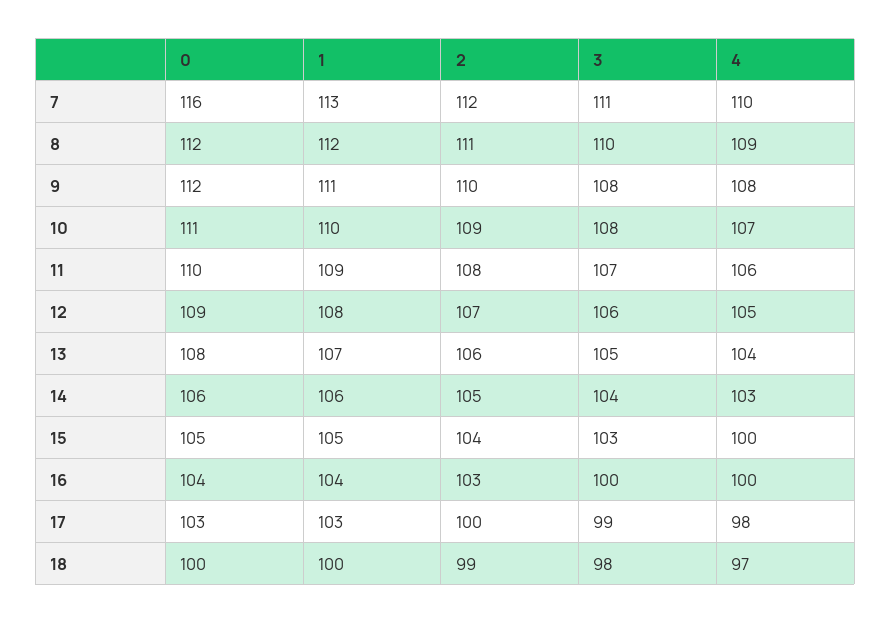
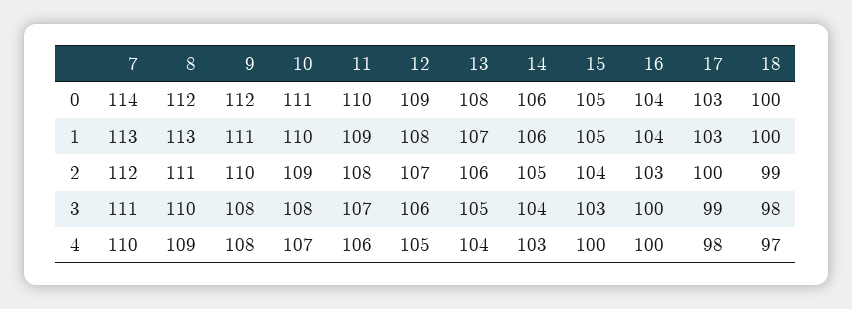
  {
    "0": {
-     "7": 116,
+     "7": 114,
      "8": 112,
      "9": 112,
      "10": 111,
      "11": 110,
      "12": 109,
      "13": 108,
      "14": 106,
      "15": 105,
      "16": 104,
      "17": 103,
      "18": 100
    },
    "1": {
      "7": 113,
-     "8": 112,
+     "8": 113,
      "9": 111,
      "10": 110,
      "11": 109,
      "12": 108,
      "13": 107,
      "14": 106,
      "15": 105,
      "16": 104,
      "17": 103,
      "18": 100
    },
    "2": {
      "7": 112,
      "8": 111,
      "9": 110,
      "10": 109,
      "11": 108,
      "12": 107,
      "13": 106,
      "14": 105,
      "15": 104,
      "16": 103,
      "17": 100,
      "18": 99
    },
    "3": {
      "7": 111,
      "8": 110,
      "9": 108,
      "10": 108,
      "11": 107,
      "12": 106,
      "13": 105,
      "14": 104,
      "15": 103,
      "16": 100,
      "17": 99,
      "18": 98
    },
    "4": {
      "7": 110,
      "8": 109,
      "9": 108,
      "10": 107,
      "11": 106,
      "12": 105,
      "13": 104,
      "14": 103,
      "15": 100,
      "16": 100,
      "17": 98,
      "18": 97
    }
  }

